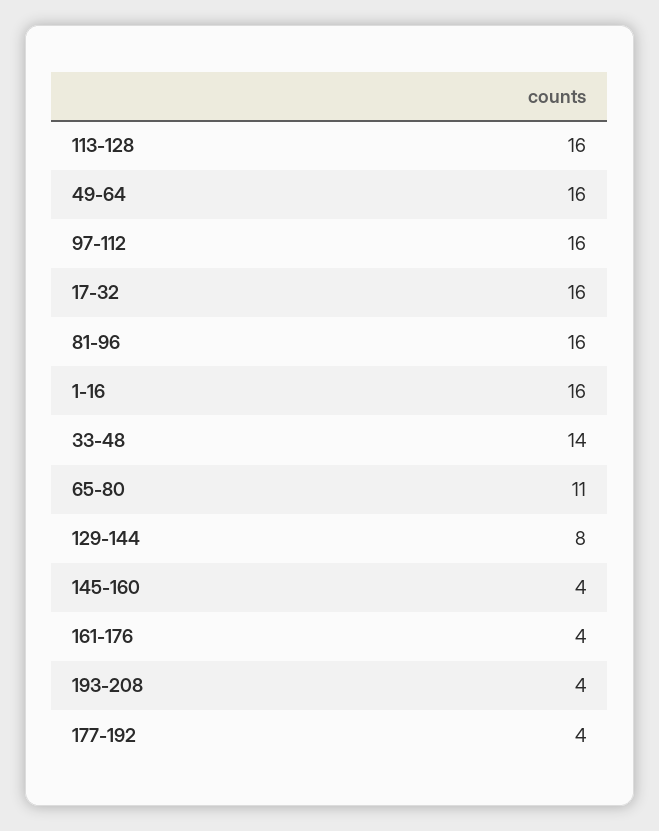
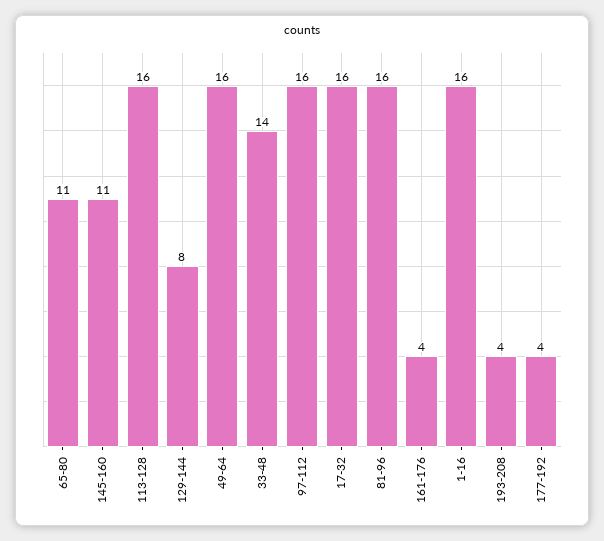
  {
    "113-128": 16,
    "49-64": 16,
    "97-112": 16,
    "17-32": 16,
    "81-96": 16,
    "1-16": 16,
    "33-48": 14,
    "65-80": 11,
    "129-144": 8,
-   "145-160": 4,
+   "145-160": 11,
    "161-176": 4,
    "193-208": 4,
    "177-192": 4
  }

